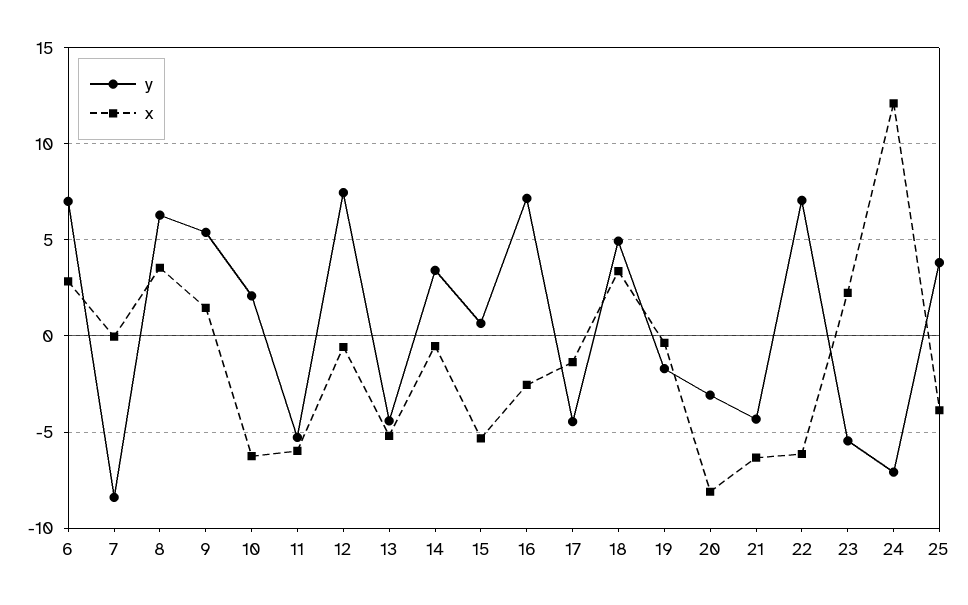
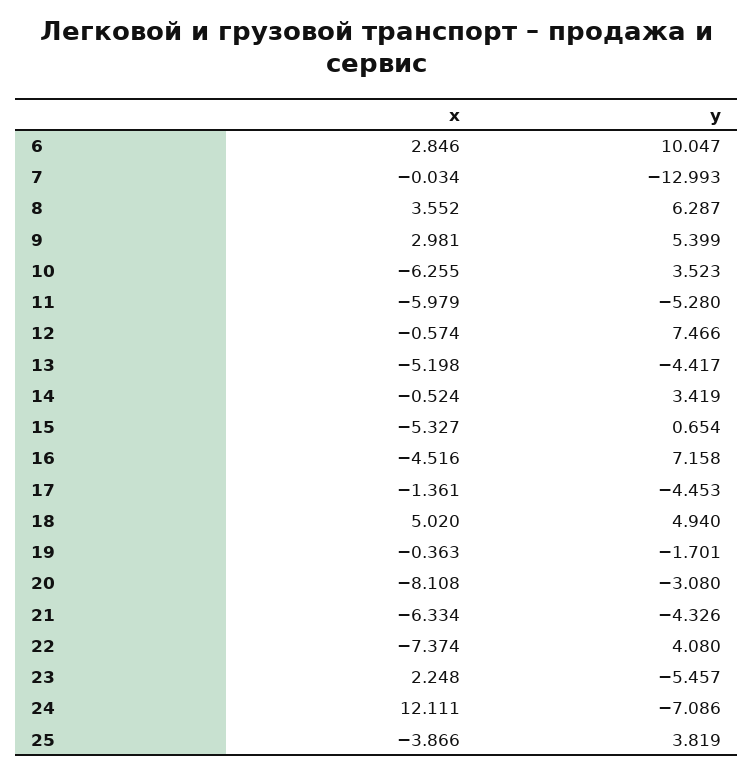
  {
    "y": {
-     "6": 7,
+     "6": 10.047,
-     "7": -8.5,
+     "7": -12.993,
      "8": 6.287,
      "9": 5.399,
-     "10": 2,
+     "10": 3.523,
      "11": -5.28,
      "12": 7.466,
      "13": -4.417,
      "14": 3.419,
      "15": 0.654,
      "16": 7.158,
      "17": -4.453,
      "18": 4.94,
      "19": -1.701,
      "20": -3.08,
      "21": -4.326,
-     "22": 7,
+     "22": 4.08,
      "23": -5.457,
      "24": -7.086,
      "25": 3.819
    },
    "x": {
      "6": 2.846,
      "7": -0.034,
      "8": 3.552,
-     "9": 1.5,
+     "9": 2.981,
      "10": -6.255,
      "11": -5.979,
      "12": -0.574,
      "13": -5.198,
      "14": -0.524,
      "15": -5.327,
-     "16": -2.5,
+     "16": -4.516,
      "17": -1.361,
-     "18": 3.5,
+     "18": 5.02,
      "19": -0.363,
      "20": -8.108,
      "21": -6.334,
-     "22": -6,
+     "22": -7.374,
      "23": 2.248,
      "24": 12.111,
      "25": -3.866
    }
  }

